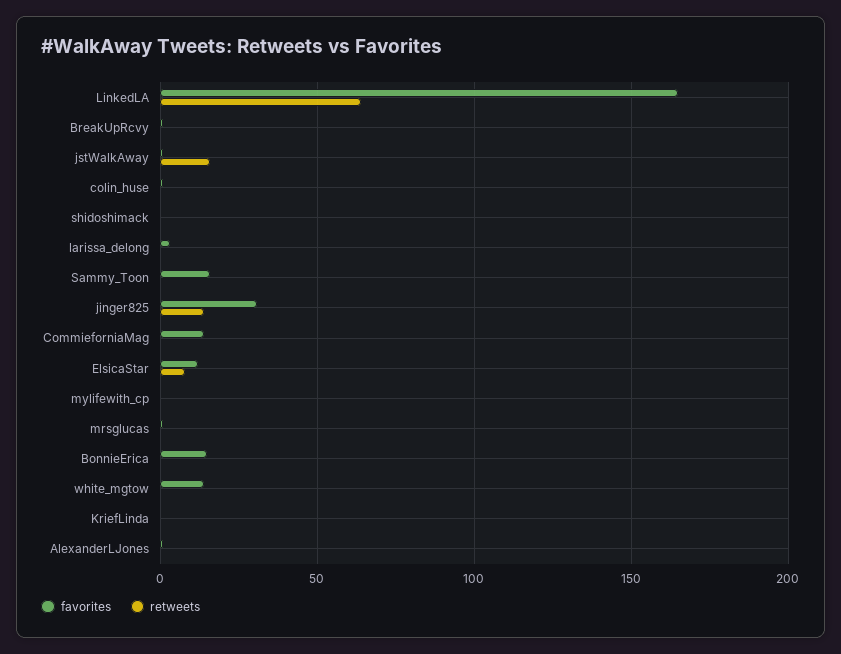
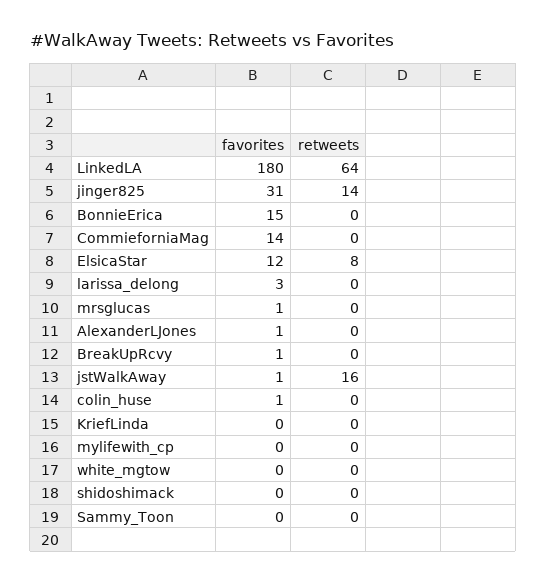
  {
    "favorites": {
-     "LinkedLA": 165,
+     "LinkedLA": 180,
      "BreakUpRcvy": 1,
      "jstWalkAway": 1,
      "colin_huse": 1,
      "shidoshimack": 0,
      "larissa_delong": 3,
-     "Sammy_Toon": 15,
+     "Sammy_Toon": 0,
      "jinger825": 31,
      "CommieforniaMag": 14,
      "ElsicaStar": 12,
      "mylifewith_cp": 0,
      "mrsglucas": 1,
      "BonnieErica": 15,
-     "white_mgtow": 15,
+     "white_mgtow": 0,
      "KriefLinda": 0,
      "AlexanderLJones": 1
    },
    "retweets": {
      "LinkedLA": 64,
      "BreakUpRcvy": 0,
      "jstWalkAway": 16,
      "colin_huse": 0,
      "shidoshimack": 0,
      "larissa_delong": 0,
      "Sammy_Toon": 0,
      "jinger825": 14,
      "CommieforniaMag": 0,
      "ElsicaStar": 8,
      "mylifewith_cp": 0,
      "mrsglucas": 0,
      "BonnieErica": 0,
      "white_mgtow": 0,
      "KriefLinda": 0,
      "AlexanderLJones": 0
    }
  }

